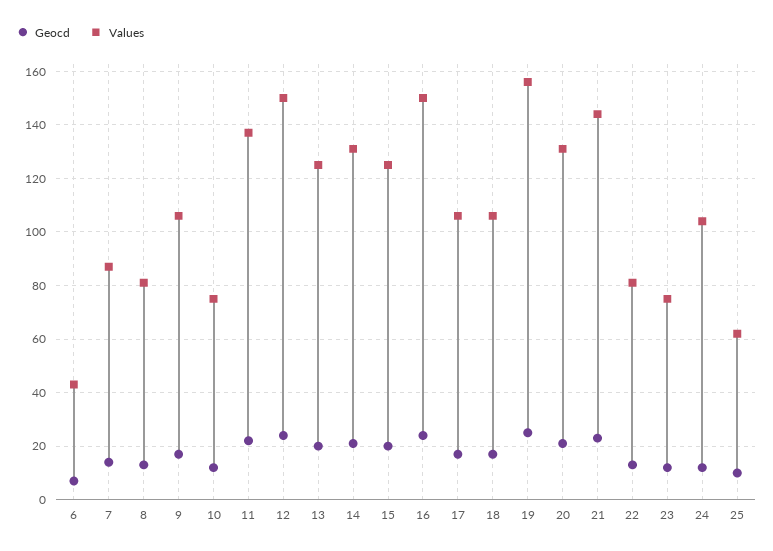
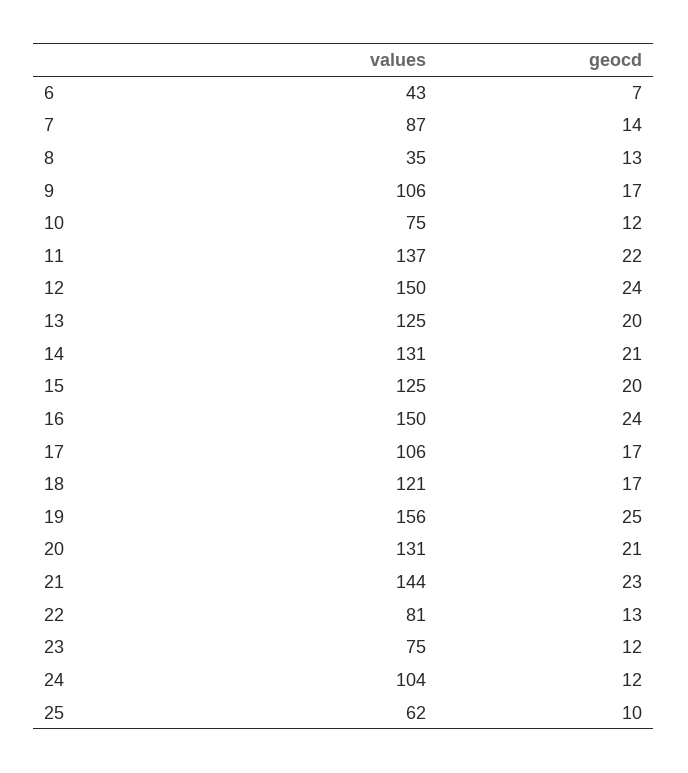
  {
    "Geocd": {
      "6": 7,
      "7": 14,
      "8": 13,
      "9": 17,
      "10": 12,
      "11": 22,
      "12": 24,
      "13": 20,
      "14": 21,
      "15": 20,
      "16": 24,
      "17": 17,
      "18": 17,
      "19": 25,
      "20": 21,
      "21": 23,
      "22": 13,
      "23": 12,
      "24": 12,
      "25": 10
    },
    "Values": {
      "6": 43,
      "7": 87,
-     "8": 80,
+     "8": 35,
      "9": 106,
      "10": 75,
      "11": 137,
      "12": 150,
      "13": 125,
      "14": 131,
      "15": 125,
      "16": 150,
      "17": 106,
-     "18": 105,
+     "18": 121,
      "19": 156,
      "20": 131,
      "21": 144,
      "22": 81,
      "23": 75,
      "24": 104,
      "25": 62
    }
  }

